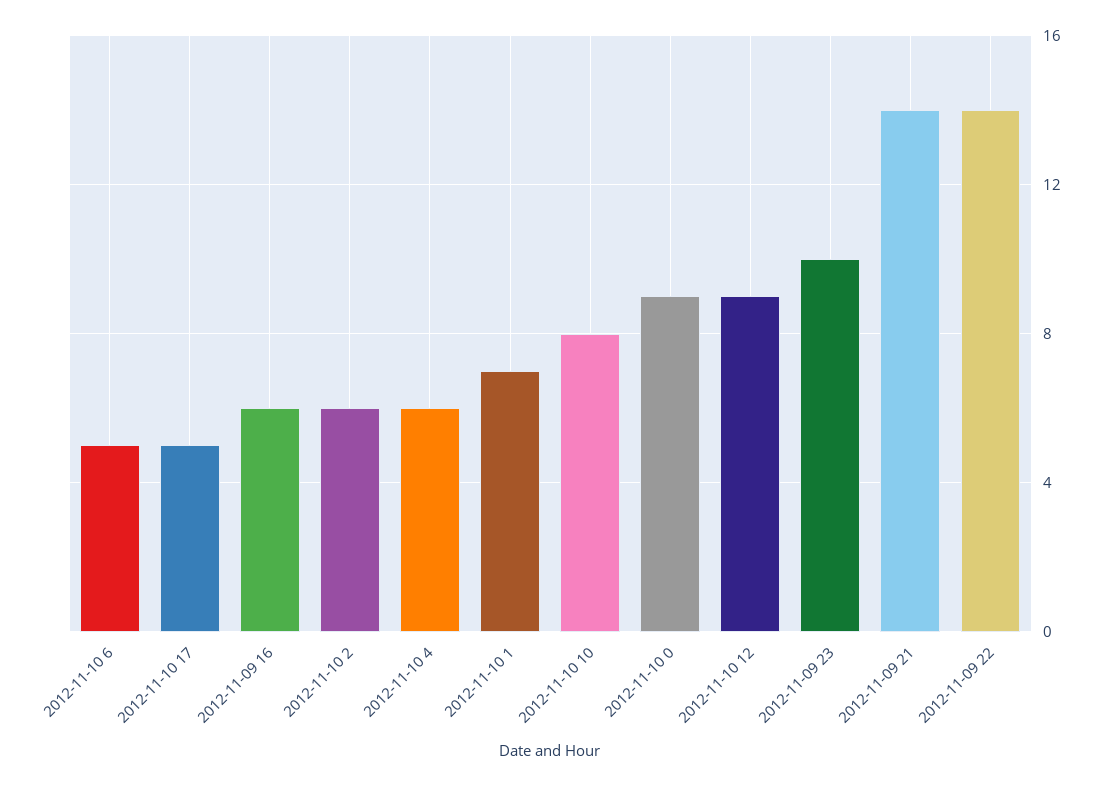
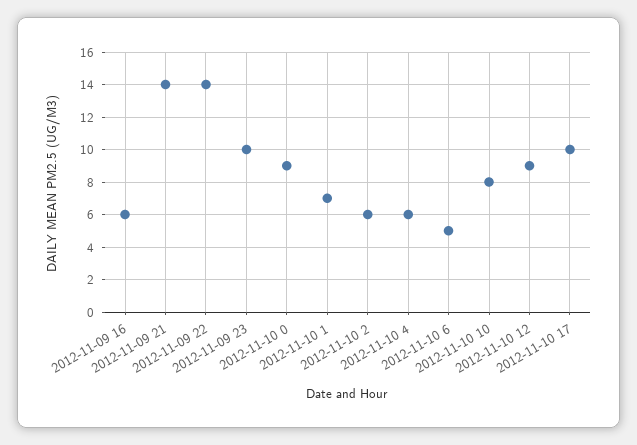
  {
    "2012-11-10 6": 5,
-   "2012-11-10 17": 5,
+   "2012-11-10 17": 10,
    "2012-11-09 16": 6,
    "2012-11-10 2": 6,
    "2012-11-10 4": 6,
    "2012-11-10 1": 7,
    "2012-11-10 10": 8,
    "2012-11-10 0": 9,
    "2012-11-10 12": 9,
    "2012-11-09 23": 10,
    "2012-11-09 21": 14,
    "2012-11-09 22": 14
  }

